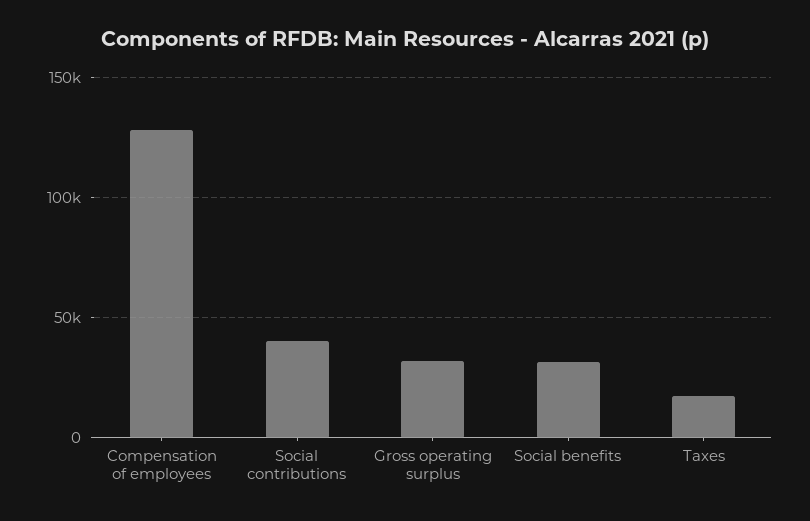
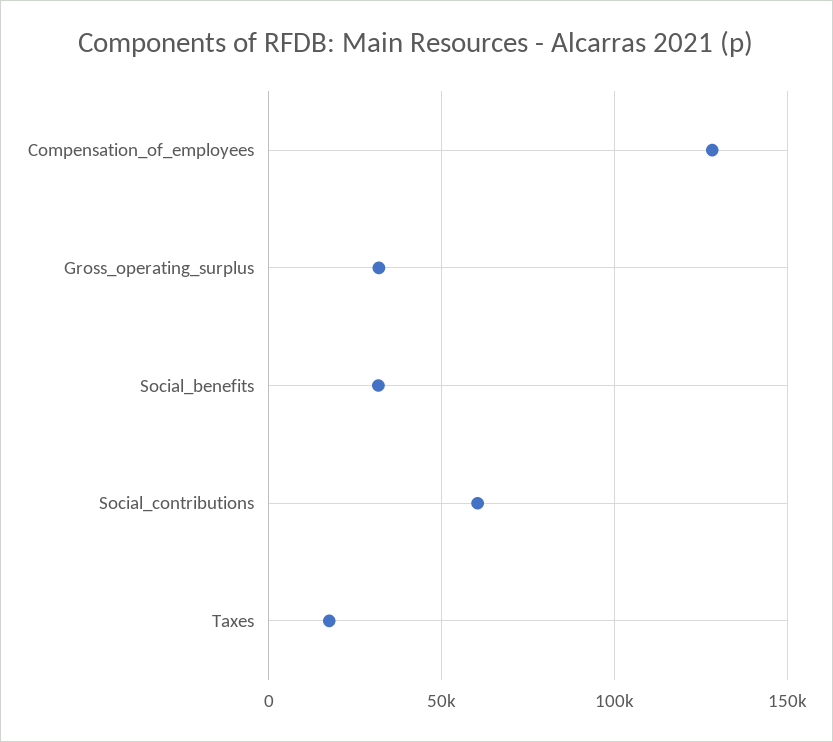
  {
    "Compensation of employees": 130000,
-   "Social contributions": 40000,
+   "Social contributions": 60000,
    "Gross operating surplus": 30000,
    "Social benefits": 30000,
    "Taxes": 15000
  }

